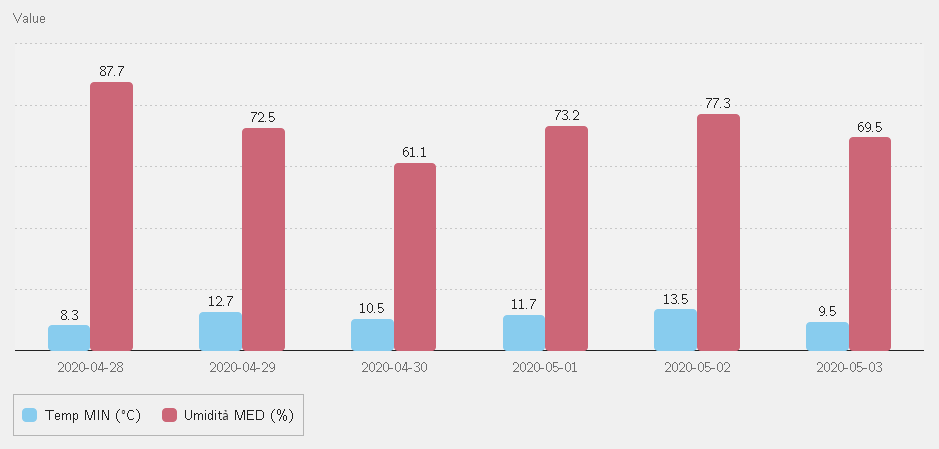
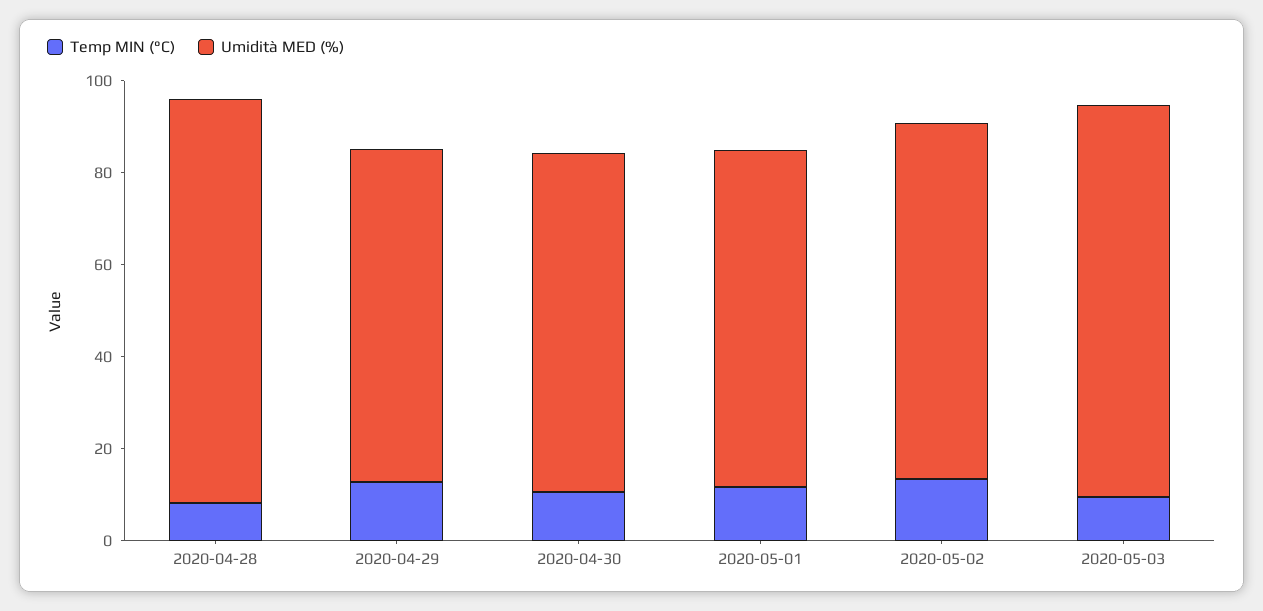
  {
    "Temp MIN (°C)": {
      "2020-04-28": 8.3,
      "2020-04-29": 12.7,
      "2020-04-30": 10.5,
      "2020-05-01": 11.7,
      "2020-05-02": 13.5,
      "2020-05-03": 9.5
    },
    "Umidità MED (%)": {
      "2020-04-28": 87.7,
      "2020-04-29": 72.5,
-     "2020-04-30": 61.1,
+     "2020-04-30": 75,
      "2020-05-01": 73.2,
      "2020-05-02": 77.3,
-     "2020-05-03": 69.5
+     "2020-05-03": 85
    }
  }

